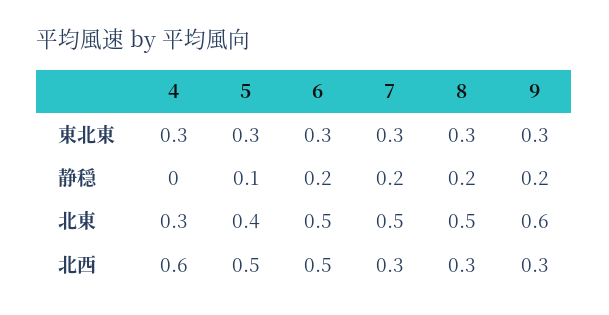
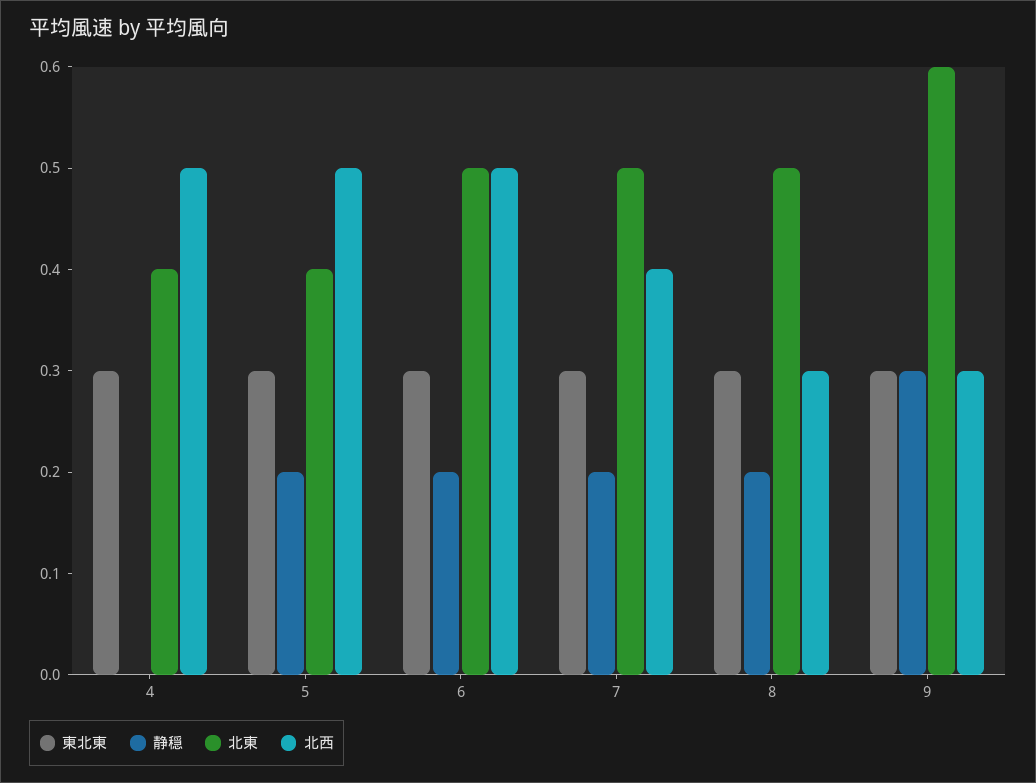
  {
    "東北東": {
      "4": 0.3,
      "5": 0.3,
      "6": 0.3,
      "7": 0.3,
      "8": 0.3,
      "9": 0.3
    },
    "静穏": {
      "4": 0,
-     "5": 0.1,
+     "5": 0.2,
      "6": 0.2,
      "7": 0.2,
      "8": 0.2,
-     "9": 0.2
+     "9": 0.3
    },
    "北東": {
-     "4": 0.3,
+     "4": 0.4,
      "5": 0.4,
      "6": 0.5,
      "7": 0.5,
      "8": 0.5,
      "9": 0.6
    },
    "北西": {
-     "4": 0.6,
+     "4": 0.5,
      "5": 0.5,
      "6": 0.5,
-     "7": 0.3,
+     "7": 0.4,
      "8": 0.3,
      "9": 0.3
    }
  }

